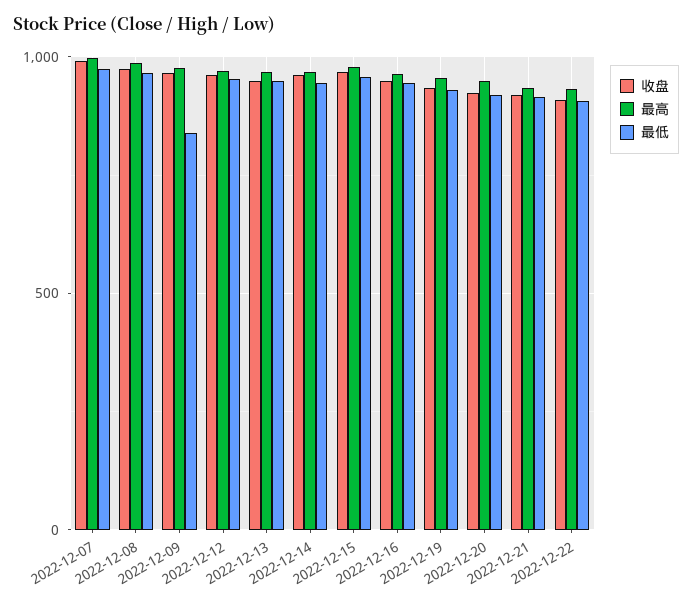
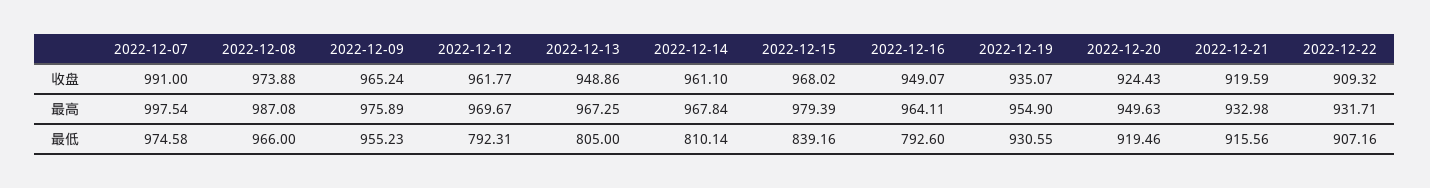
  {
    "收盘": {
      "2022-12-07": 991,
      "2022-12-08": 973.88,
      "2022-12-09": 965.24,
      "2022-12-12": 961.77,
      "2022-12-13": 948.86,
      "2022-12-14": 961.1,
      "2022-12-15": 968.02,
      "2022-12-16": 949.07,
      "2022-12-19": 935.07,
      "2022-12-20": 924.43,
      "2022-12-21": 919.59,
      "2022-12-22": 909.32
    },
    "最高": {
      "2022-12-07": 997.54,
      "2022-12-08": 987.08,
      "2022-12-09": 975.89,
      "2022-12-12": 969.67,
      "2022-12-13": 967.25,
      "2022-12-14": 967.84,
      "2022-12-15": 979.39,
      "2022-12-16": 964.11,
      "2022-12-19": 954.9,
      "2022-12-20": 949.63,
      "2022-12-21": 932.98,
      "2022-12-22": 931.71
    },
    "最低": {
      "2022-12-07": 974.58,
      "2022-12-08": 966,
-     "2022-12-09": 850,
+     "2022-12-09": 955.23,
-     "2022-12-12": 950,
+     "2022-12-12": 792.31,
-     "2022-12-13": 950,
+     "2022-12-13": 805,
-     "2022-12-14": 950,
+     "2022-12-14": 810.14,
-     "2022-12-15": 950,
+     "2022-12-15": 839.16,
-     "2022-12-16": 950,
+     "2022-12-16": 792.6,
      "2022-12-19": 930.55,
      "2022-12-20": 919.46,
      "2022-12-21": 915.56,
      "2022-12-22": 907.16
    }
  }

